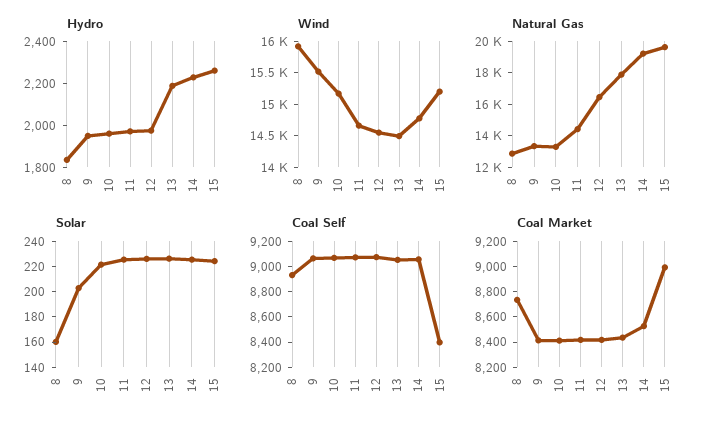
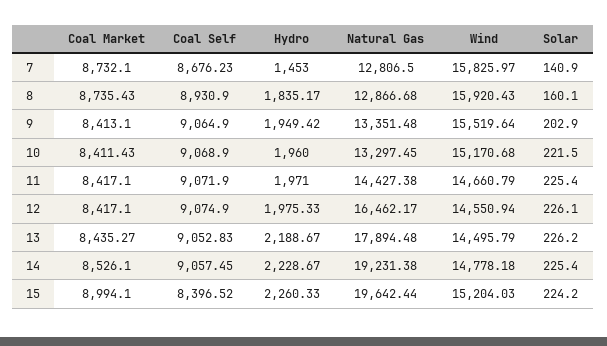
  {
    "Hydro": {
      "8": 1835.17,
      "9": 1949.42,
      "10": 1960,
      "11": 1971,
      "12": 1975.33,
      "13": 2188.67,
      "14": 2228.67,
-     "15": 2260.33
+     "15": 2260.33,
+     "7": 1453
    },
    "Wind": {
      "8": 15920.43,
      "9": 15519.64,
      "10": 15170.68,
      "11": 14660.79,
      "12": 14550.94,
      "13": 14495.79,
      "14": 14778.18,
-     "15": 15204.03
+     "15": 15204.03,
+     "7": 15825.97
    },
    "Natural Gas": {
      "8": 12866.68,
      "9": 13351.48,
      "10": 13297.45,
      "11": 14427.38,
      "12": 16462.17,
      "13": 17894.48,
      "14": 19231.38,
-     "15": 19642.44
+     "15": 19642.44,
+     "7": 12806.5
    },
    "Solar": {
      "8": 160.1,
      "9": 202.9,
      "10": 221.5,
      "11": 225.4,
      "12": 226.1,
      "13": 226.2,
      "14": 225.4,
-     "15": 224.2
+     "15": 224.2,
+     "7": 140.9
    },
    "Coal Self": {
      "8": 8930.9,
      "9": 9064.9,
      "10": 9068.9,
      "11": 9071.9,
      "12": 9074.9,
      "13": 9052.83,
      "14": 9057.45,
-     "15": 8396.52
+     "15": 8396.52,
+     "7": 8676.23
    },
    "Coal Market": {
      "8": 8735.43,
      "9": 8413.1,
      "10": 8411.43,
      "11": 8417.1,
      "12": 8417.1,
      "13": 8435.27,
      "14": 8526.1,
-     "15": 8994.1
+     "15": 8994.1,
+     "7": 8732.1
    }
  }

